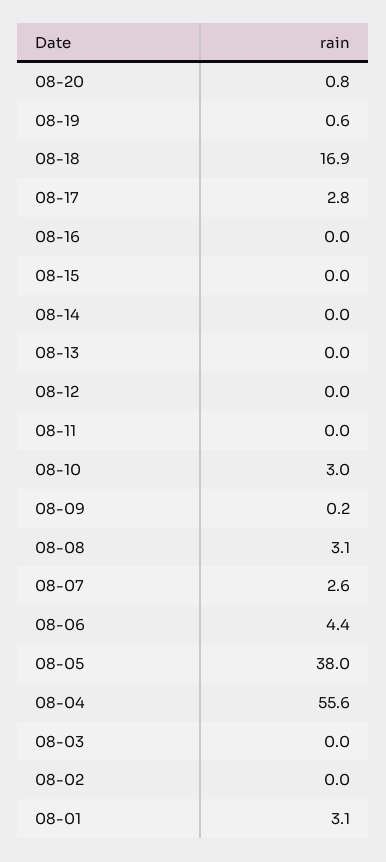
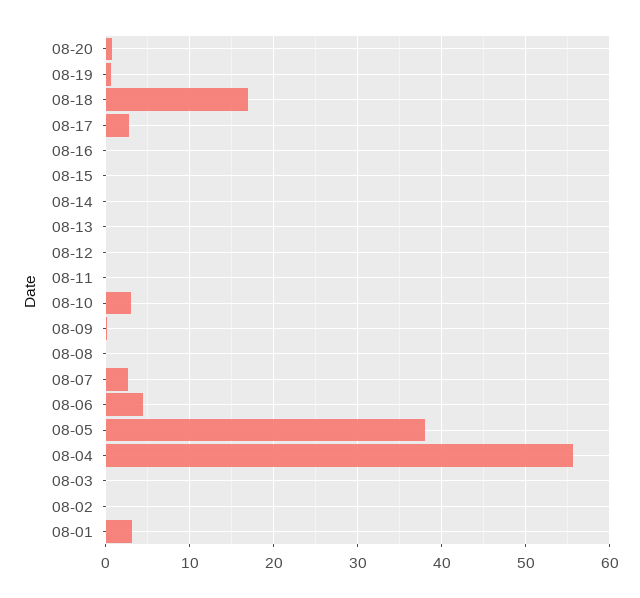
  {
    "08-20": 0.8,
    "08-19": 0.6,
    "08-18": 16.9,
    "08-17": 2.8,
    "08-16": 0,
    "08-15": 0,
    "08-14": 0,
    "08-13": 0,
    "08-12": 0,
    "08-11": 0,
    "08-10": 3,
    "08-09": 0.2,
-   "08-08": 3.1,
+   "08-08": 0,
    "08-07": 2.6,
    "08-06": 4.4,
    "08-05": 38,
    "08-04": 55.6,
    "08-03": 0,
    "08-02": 0,
    "08-01": 3.1
  }

